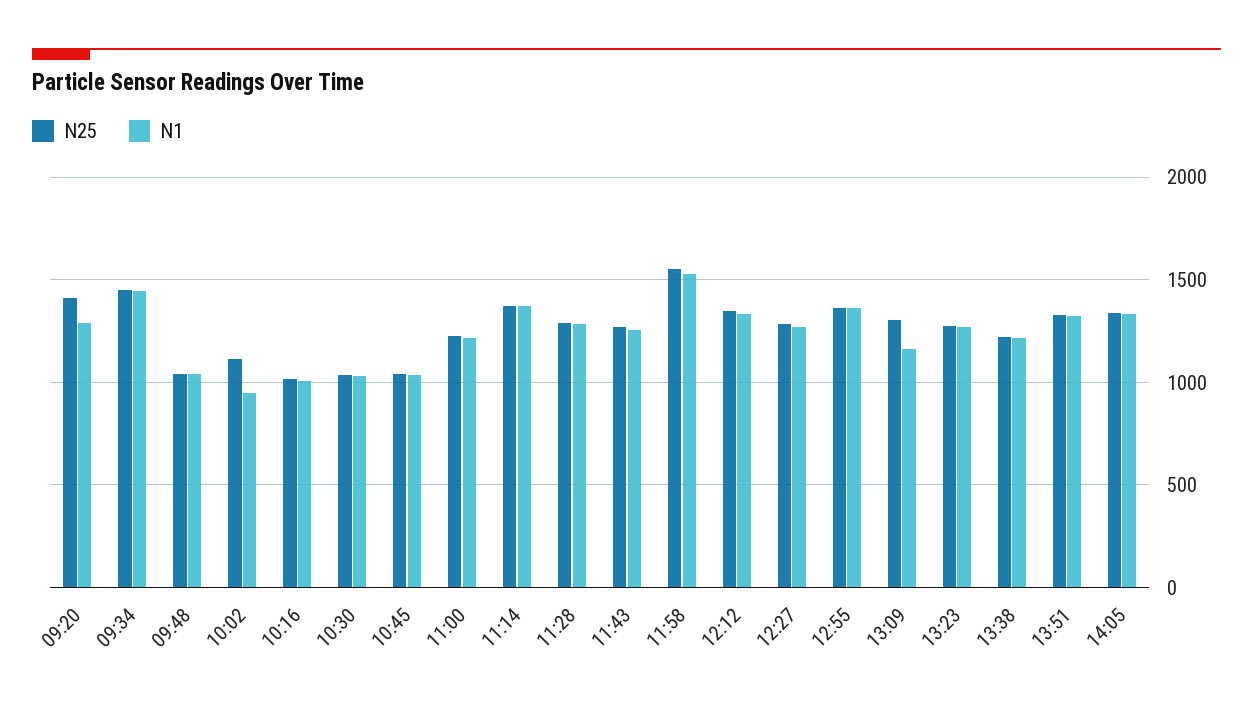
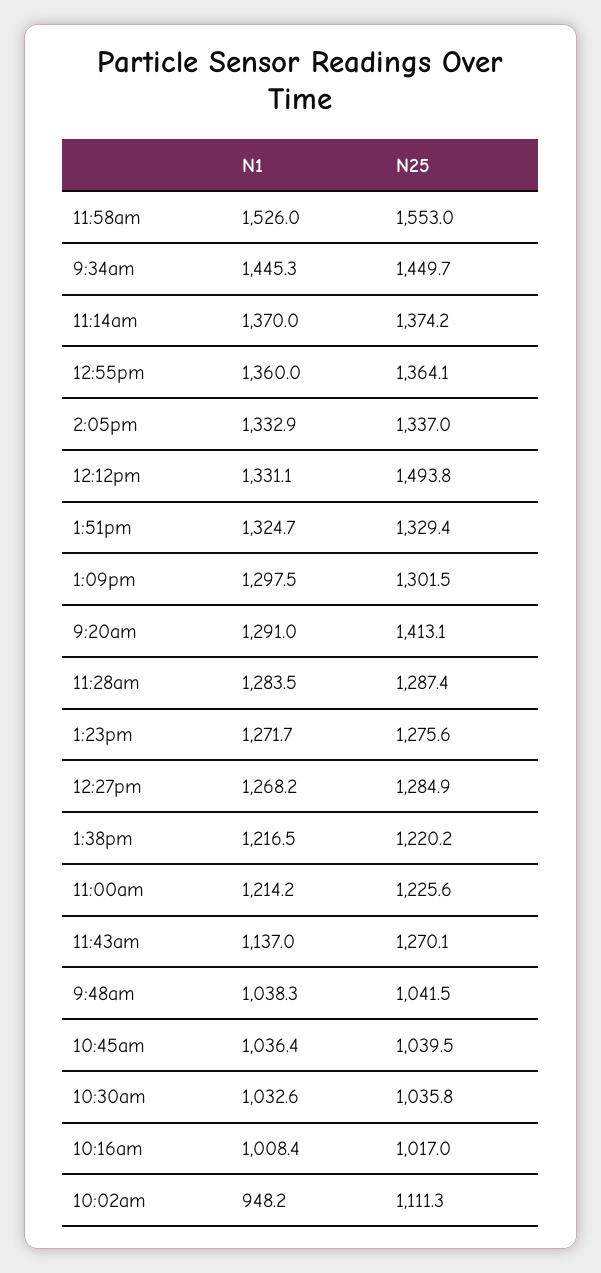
  {
    "N25": {
      "09:20": 1413.1,
      "09:34": 1449.7,
      "09:48": 1041.5,
      "10:02": 1111.3,
      "10:16": 1017,
      "10:30": 1035.8,
      "10:45": 1039.5,
      "11:00": 1225.6,
      "11:14": 1374.2,
      "11:28": 1287.4,
      "11:43": 1270.1,
      "11:58": 1553,
-     "12:12": 1350,
+     "12:12": 1493.8,
      "12:27": 1284.9,
      "12:55": 1364.1,
      "13:09": 1301.5,
      "13:23": 1275.6,
      "13:38": 1220.2,
      "13:51": 1329.4,
      "14:05": 1337
    },
    "N1": {
      "09:20": 1291,
      "09:34": 1445.3,
      "09:48": 1038.3,
      "10:02": 948.2,
      "10:16": 1008.4,
      "10:30": 1032.6,
      "10:45": 1036.4,
      "11:00": 1214.2,
      "11:14": 1370,
      "11:28": 1283.5,
-     "11:43": 1250,
+     "11:43": 1137,
      "11:58": 1526,
      "12:12": 1331.1,
      "12:27": 1268.2,
      "12:55": 1360,
-     "13:09": 1150,
+     "13:09": 1297.5,
      "13:23": 1271.7,
      "13:38": 1216.5,
      "13:51": 1324.7,
      "14:05": 1332.9
    }
  }

